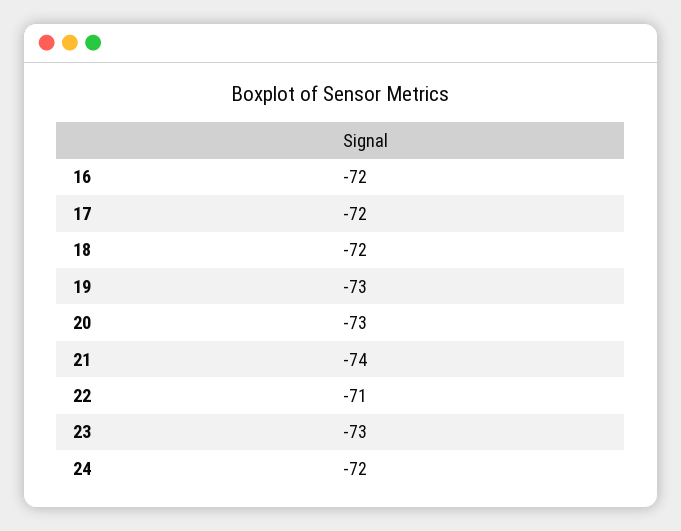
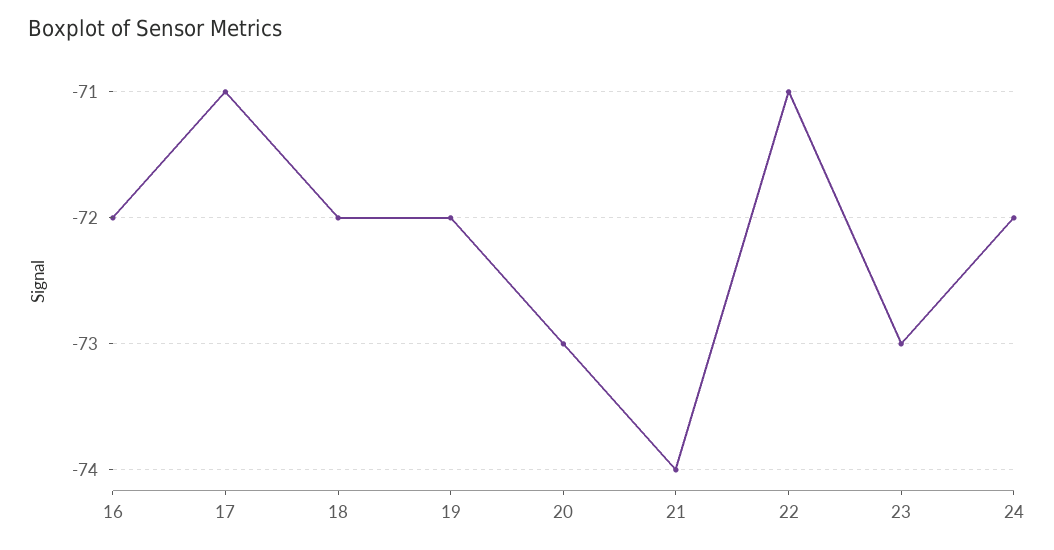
  {
    "16": -72,
-   "17": -72,
+   "17": -71,
    "18": -72,
-   "19": -73,
+   "19": -72,
    "20": -73,
    "21": -74,
    "22": -71,
    "23": -73,
    "24": -72
  }

